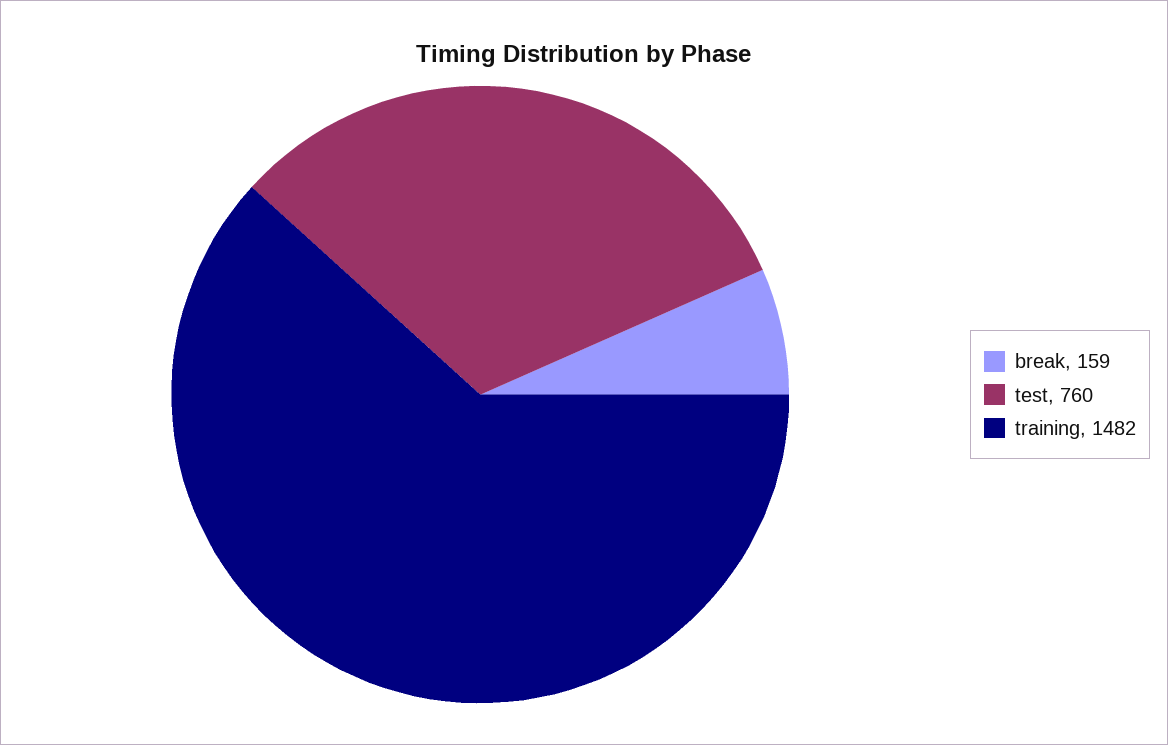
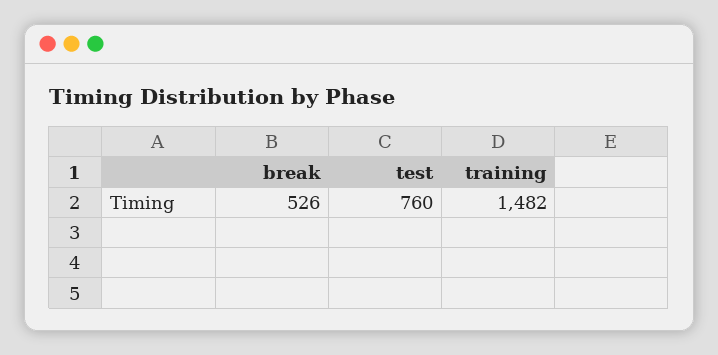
  {
-   "break": 159,
+   "break": 526,
    "test": 760,
    "training": 1482
  }

